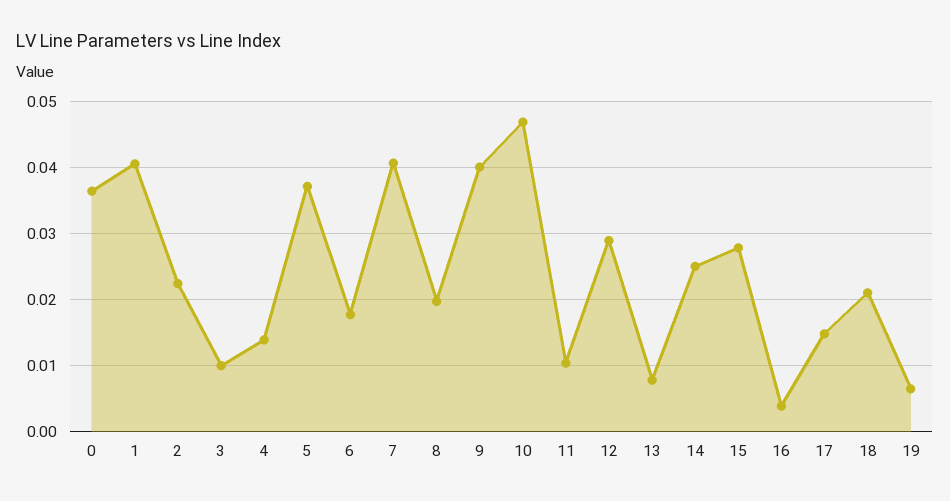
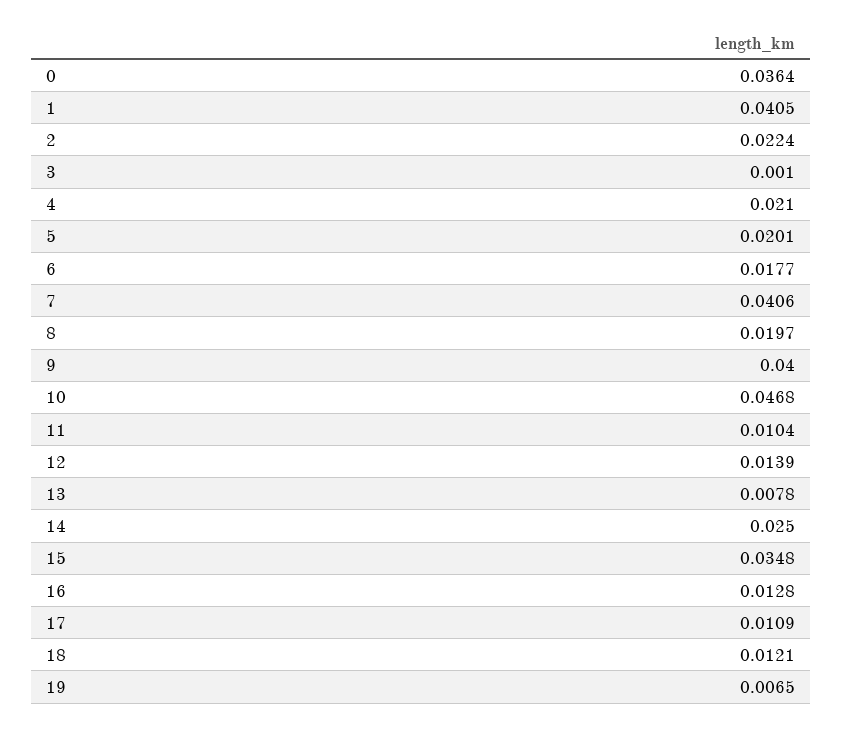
  {
    "0": 0.0364,
    "1": 0.0405,
    "2": 0.0224,
-   "3": 0.01,
+   "3": 0.001,
-   "4": 0.014,
+   "4": 0.021,
-   "5": 0.037,
+   "5": 0.0201,
    "6": 0.0177,
    "7": 0.0406,
    "8": 0.0197,
    "9": 0.04,
    "10": 0.0468,
    "11": 0.0104,
-   "12": 0.029,
+   "12": 0.0139,
    "13": 0.0078,
    "14": 0.025,
-   "15": 0.028,
+   "15": 0.0348,
-   "16": 0.004,
+   "16": 0.0128,
-   "17": 0.015,
+   "17": 0.0109,
-   "18": 0.021,
+   "18": 0.0121,
    "19": 0.0065
  }

